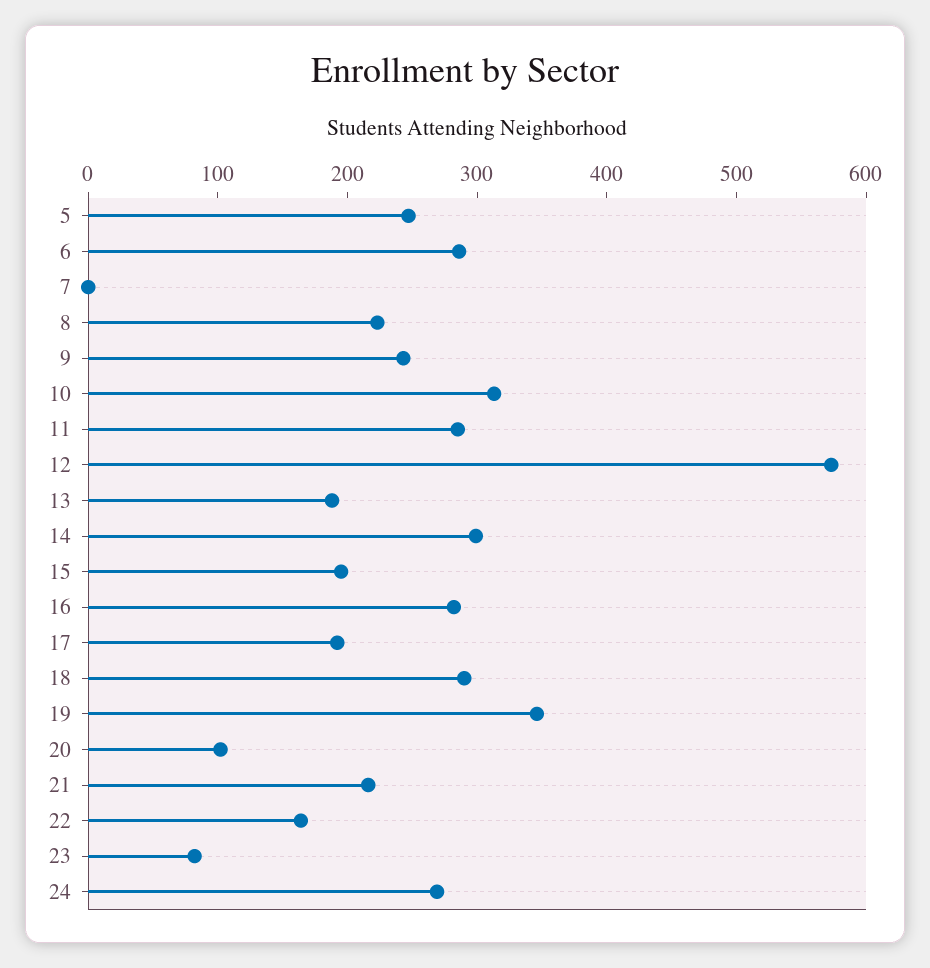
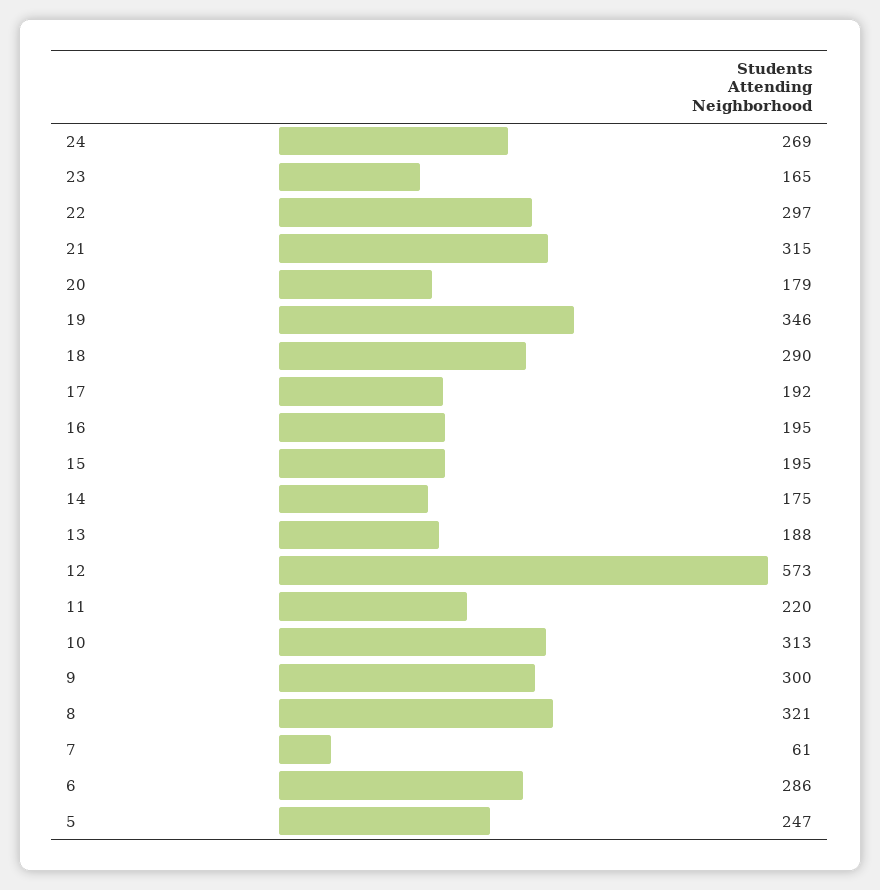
  {
    "5": 247,
    "6": 286,
-   "7": 0,
+   "7": 61,
-   "8": 220,
+   "8": 321,
-   "9": 240,
+   "9": 300,
    "10": 313,
-   "11": 280,
+   "11": 220,
    "12": 573,
    "13": 188,
-   "14": 300,
+   "14": 175,
    "15": 195,
-   "16": 280,
+   "16": 195,
    "17": 192,
    "18": 290,
    "19": 346,
-   "20": 100,
+   "20": 179,
-   "21": 220,
+   "21": 315,
-   "22": 160,
+   "22": 297,
-   "23": 80,
+   "23": 165,
    "24": 269
  }

